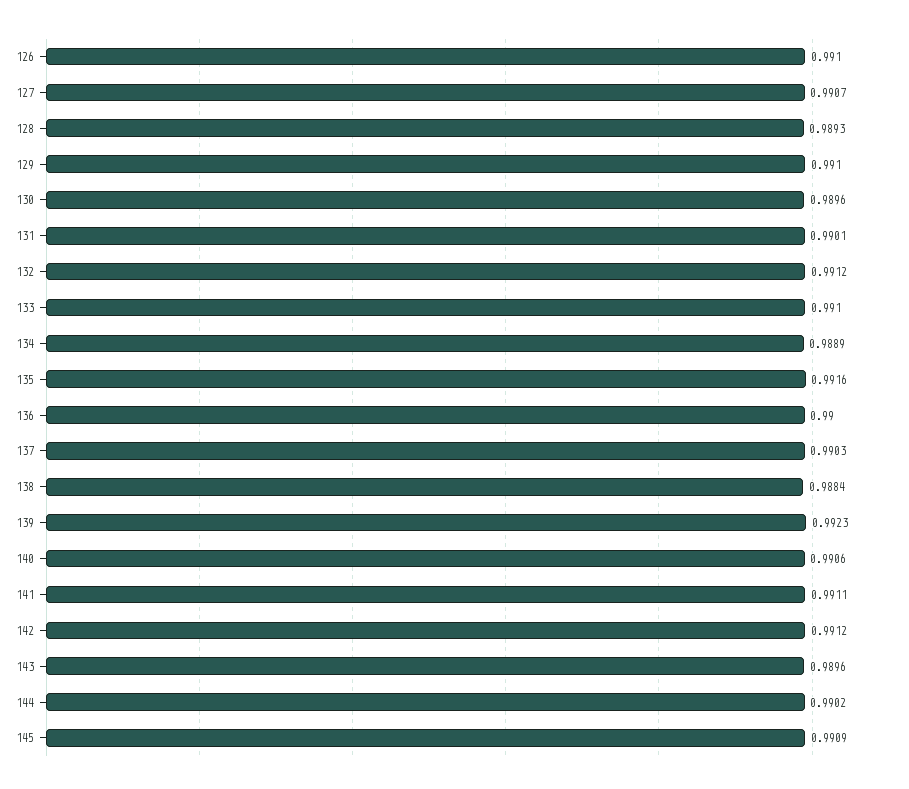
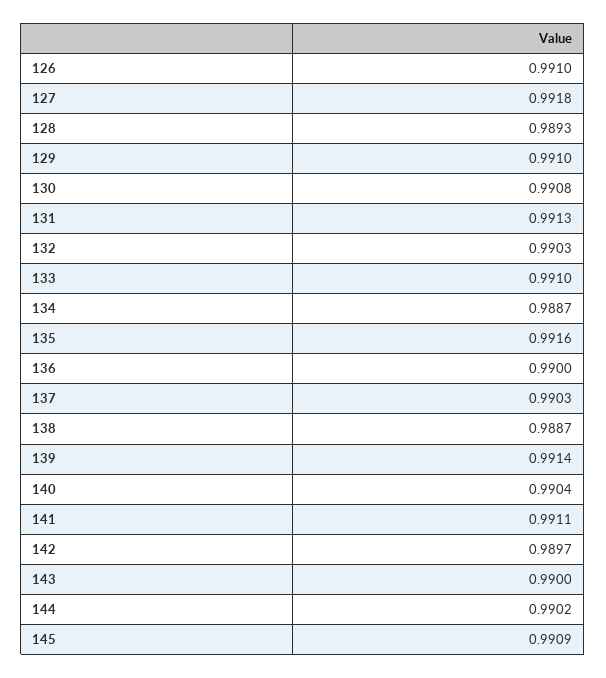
  {
    "126": 0.991,
-   "127": 0.9907,
+   "127": 0.9918,
    "128": 0.9893,
    "129": 0.991,
-   "130": 0.9896,
+   "130": 0.9908,
-   "131": 0.9901,
+   "131": 0.9913,
-   "132": 0.9912,
+   "132": 0.9903,
    "133": 0.991,
-   "134": 0.9889,
+   "134": 0.9887,
    "135": 0.9916,
    "136": 0.99,
    "137": 0.9903,
-   "138": 0.9884,
+   "138": 0.9887,
-   "139": 0.9923,
+   "139": 0.9914,
-   "140": 0.9906,
+   "140": 0.9904,
    "141": 0.9911,
-   "142": 0.9912,
+   "142": 0.9897,
-   "143": 0.9896,
+   "143": 0.99,
    "144": 0.9902,
    "145": 0.9909
  }

